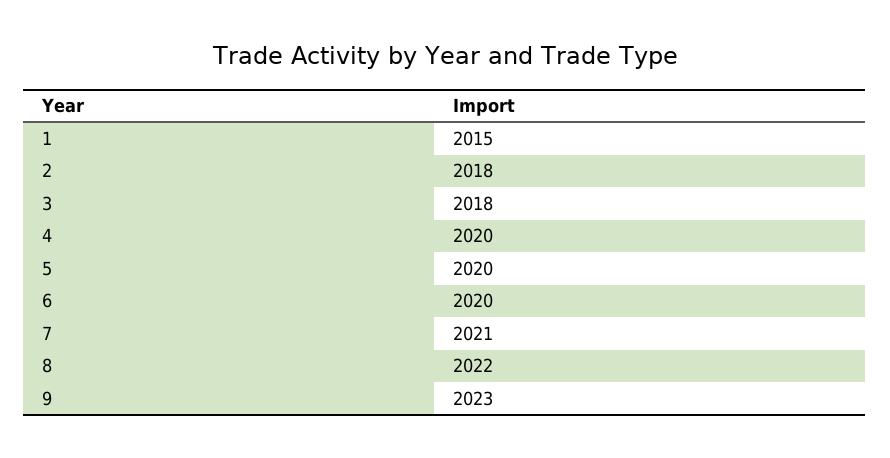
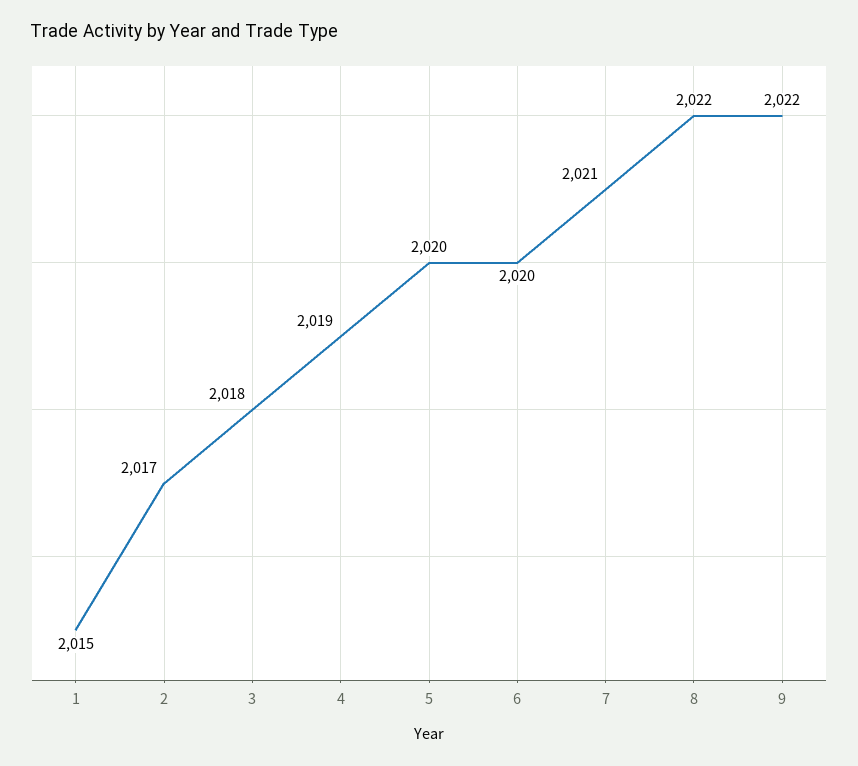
  {
    "1": 2015,
-   "2": 2018,
+   "2": 2017,
    "3": 2018,
-   "4": 2020,
+   "4": 2019,
    "5": 2020,
    "6": 2020,
    "7": 2021,
    "8": 2022,
-   "9": 2023
+   "9": 2022
  }

